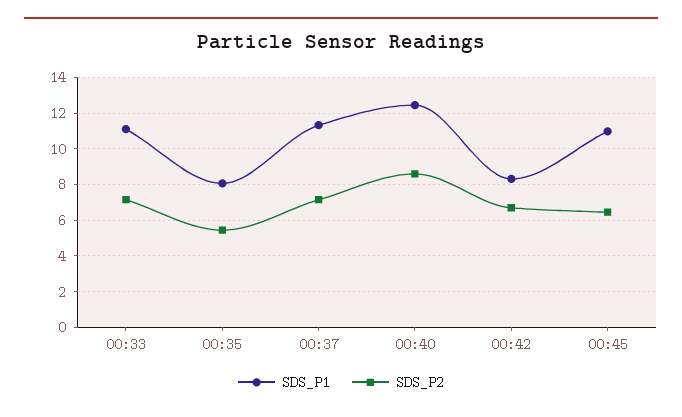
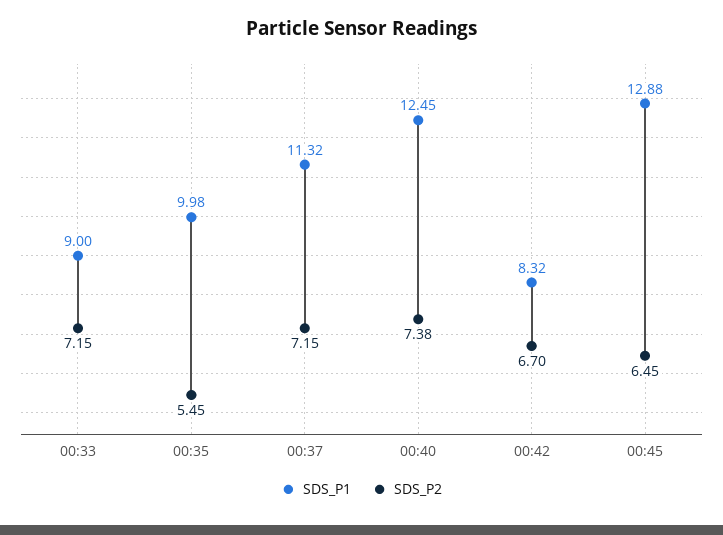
  {
    "SDS_P1": {
-     "00:33": 11,
+     "00:33": 9,
-     "00:35": 8,
+     "00:35": 9.98,
      "00:37": 11.32,
      "00:40": 12.45,
      "00:42": 8.32,
-     "00:45": 11
+     "00:45": 12.88
    },
    "SDS_P2": {
      "00:33": 7.15,
      "00:35": 5.45,
      "00:37": 7.15,
-     "00:40": 8.5,
+     "00:40": 7.38,
      "00:42": 6.7,
      "00:45": 6.45
    }
  }

